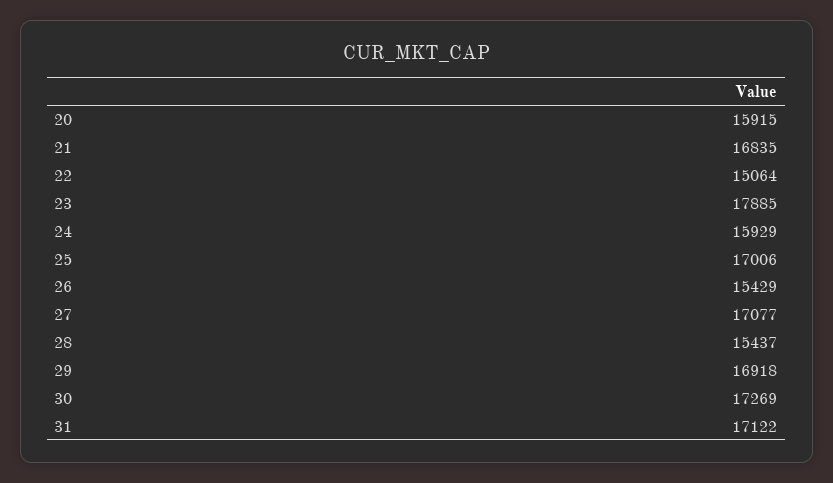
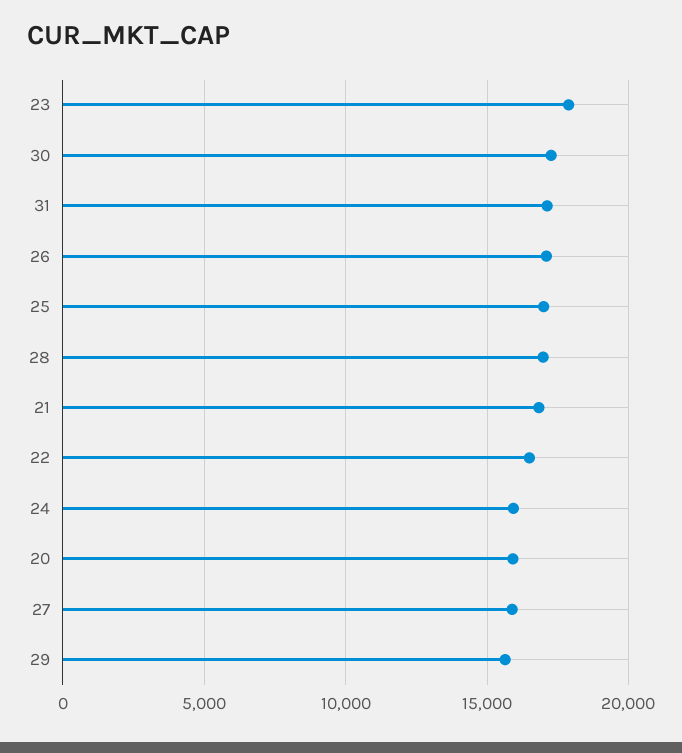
  {
    "20": 15915,
    "21": 16835,
-   "22": 15064,
+   "22": 16500,
    "23": 17885,
    "24": 15929,
    "25": 17006,
-   "26": 15429,
+   "26": 17000,
-   "27": 17077,
+   "27": 16000,
-   "28": 15437,
+   "28": 17000,
-   "29": 16918,
+   "29": 15500,
    "30": 17269,
    "31": 17122
  }

